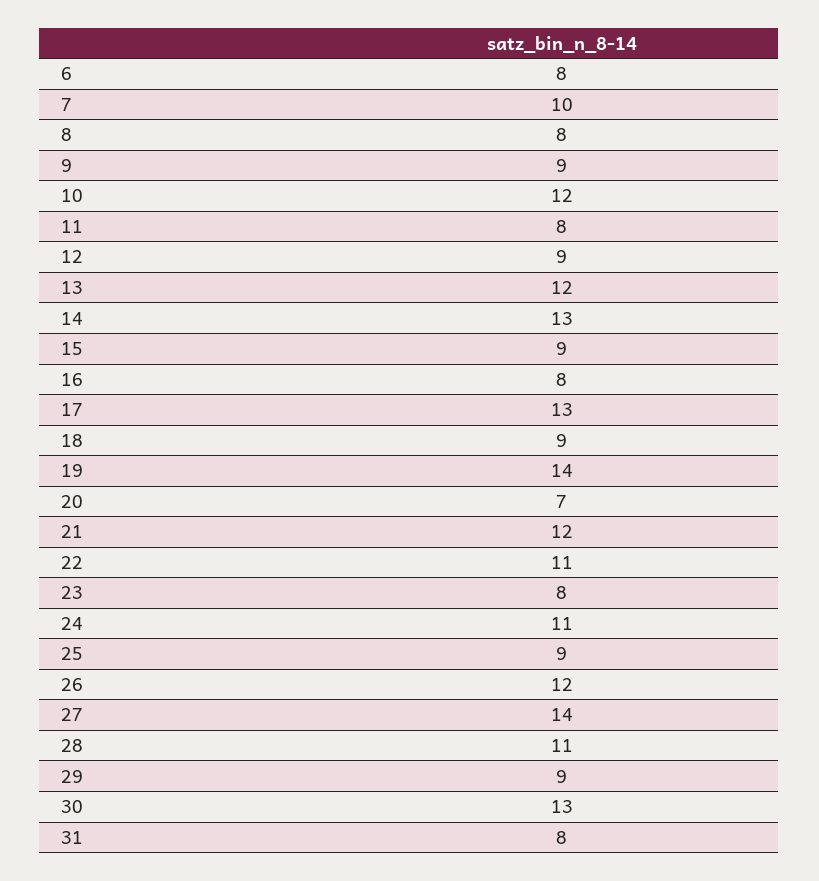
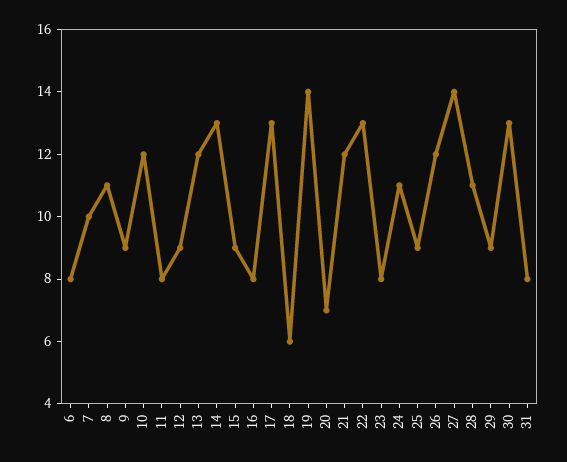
  {
    "6": 8,
    "7": 10,
-   "8": 8,
+   "8": 11,
    "9": 9,
    "10": 12,
    "11": 8,
    "12": 9,
    "13": 12,
    "14": 13,
    "15": 9,
    "16": 8,
    "17": 13,
-   "18": 9,
+   "18": 6,
    "19": 14,
    "20": 7,
    "21": 12,
-   "22": 11,
+   "22": 13,
    "23": 8,
    "24": 11,
    "25": 9,
    "26": 12,
    "27": 14,
    "28": 11,
    "29": 9,
    "30": 13,
    "31": 8
  }

